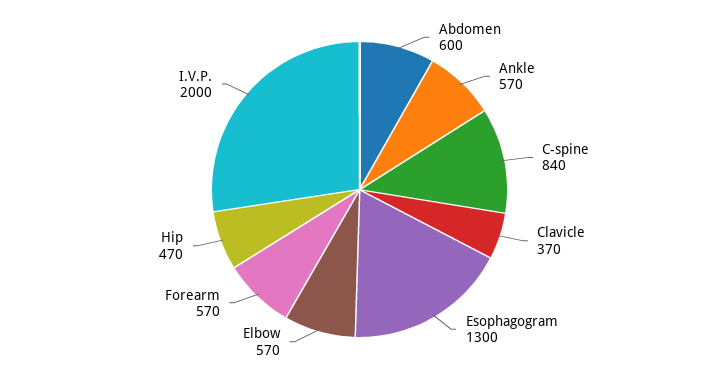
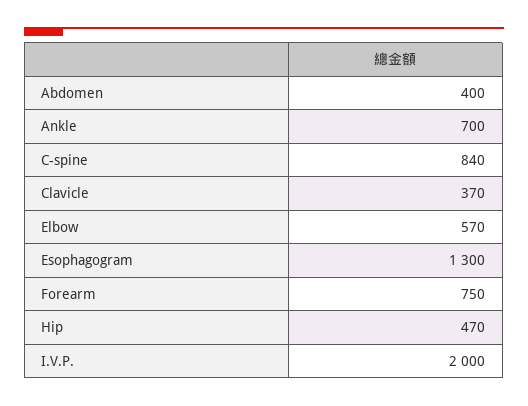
  {
-   "Abdomen": 600,
+   "Abdomen": 400,
-   "Ankle": 570,
+   "Ankle": 700,
    "C-spine": 840,
    "Clavicle": 370,
    "Esophagogram": 1300,
    "Elbow": 570,
-   "Forearm": 570,
+   "Forearm": 750,
    "Hip": 470,
    "I.V.P.": 2000
  }

